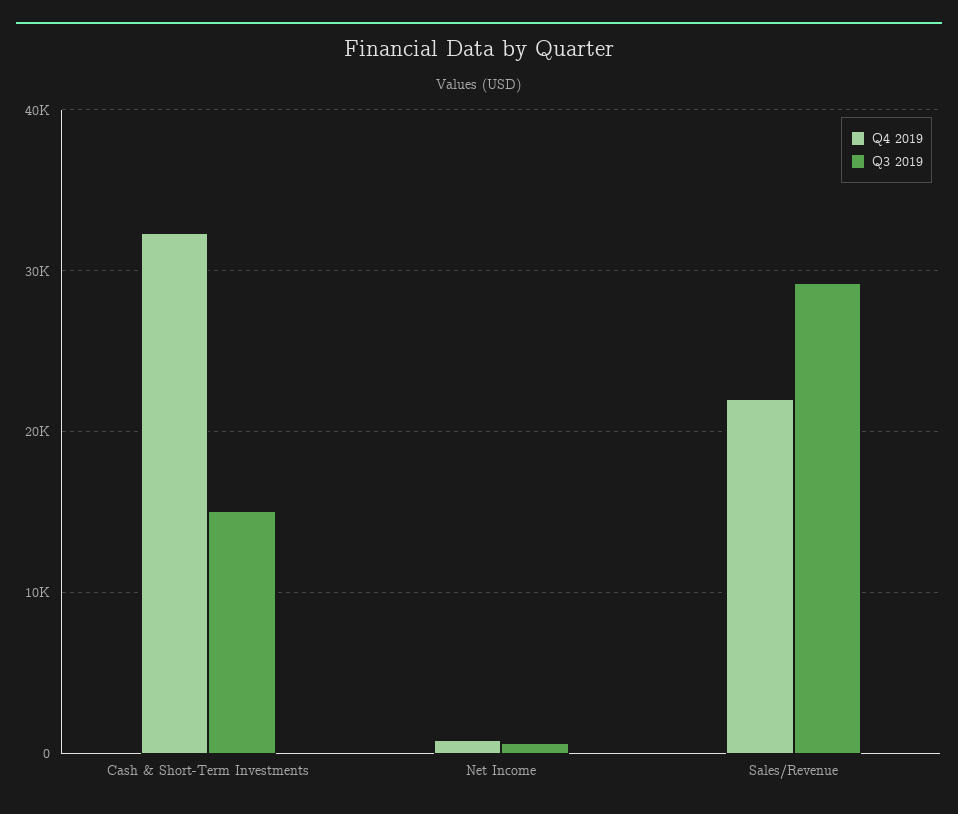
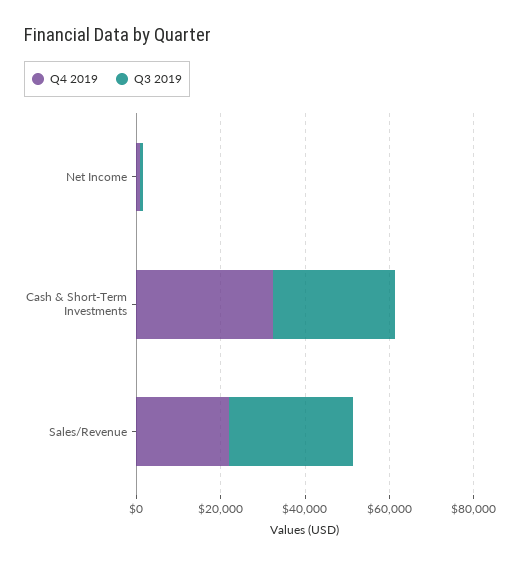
  {
    "Q4 2019": {
      "Cash & Short-Term Investments": 32000,
      "Net Income": 1000,
      "Sales/Revenue": 22000
    },
    "Q3 2019": {
-     "Cash & Short-Term Investments": 15000,
+     "Cash & Short-Term Investments": 30000,
      "Net Income": 1000,
      "Sales/Revenue": 29000
    }
  }

